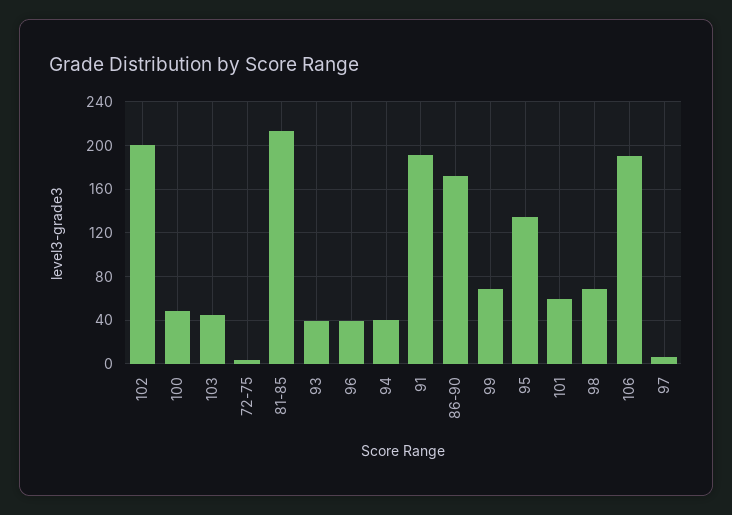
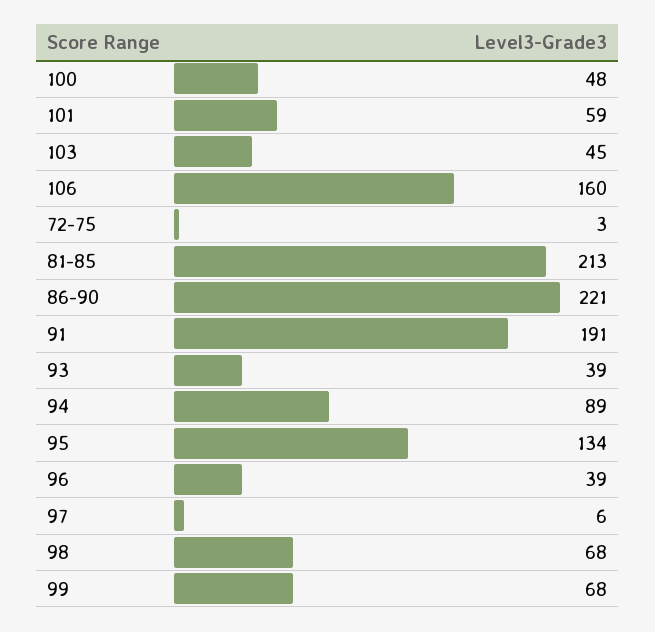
  {
-   "102": 200,
    "100": 48,
    "103": 45,
    "72-75": 3,
    "81-85": 213,
    "93": 39,
    "96": 39,
-   "94": 40,
+   "94": 89,
    "91": 191,
-   "86-90": 170,
+   "86-90": 221,
    "99": 68,
    "95": 134,
    "101": 59,
    "98": 68,
-   "106": 190,
+   "106": 160,
    "97": 6
  }

